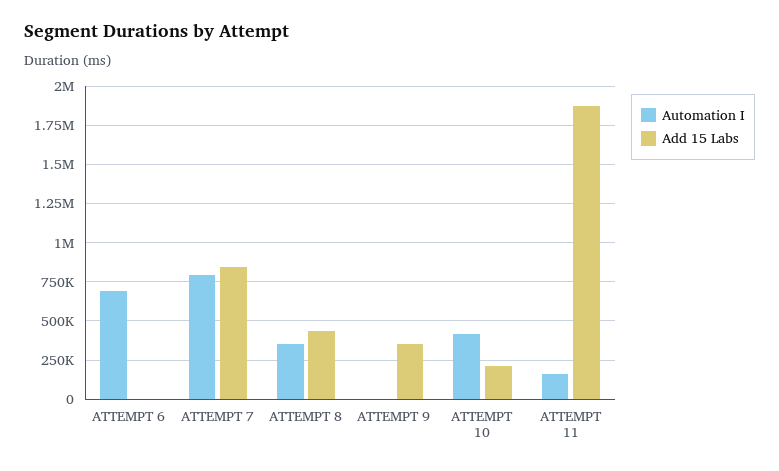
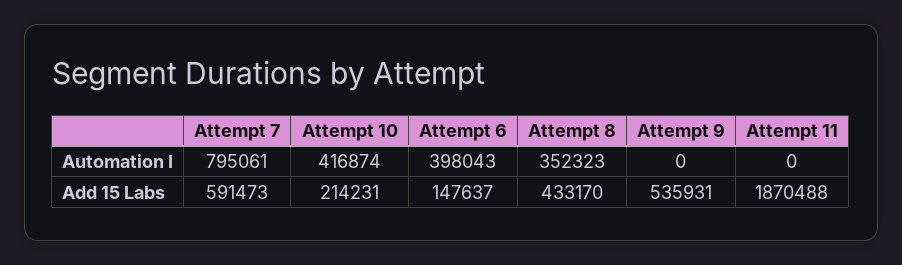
  {
    "Automation I": {
-     "ATTEMPT 6": 700000,
+     "ATTEMPT 6": 398043,
      "ATTEMPT 7": 795061,
      "ATTEMPT 8": 352323,
      "ATTEMPT 9": 0,
      "ATTEMPT 10": 416874,
-     "ATTEMPT 11": 150000
+     "ATTEMPT 11": 0
    },
    "Add 15 Labs": {
-     "ATTEMPT 6": 0,
+     "ATTEMPT 6": 147637,
-     "ATTEMPT 7": 850000,
+     "ATTEMPT 7": 591473,
      "ATTEMPT 8": 433170,
-     "ATTEMPT 9": 350000,
+     "ATTEMPT 9": 535931,
      "ATTEMPT 10": 214231,
      "ATTEMPT 11": 1870488
    }
  }

